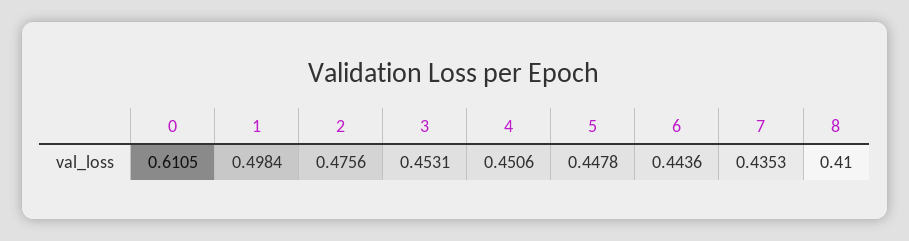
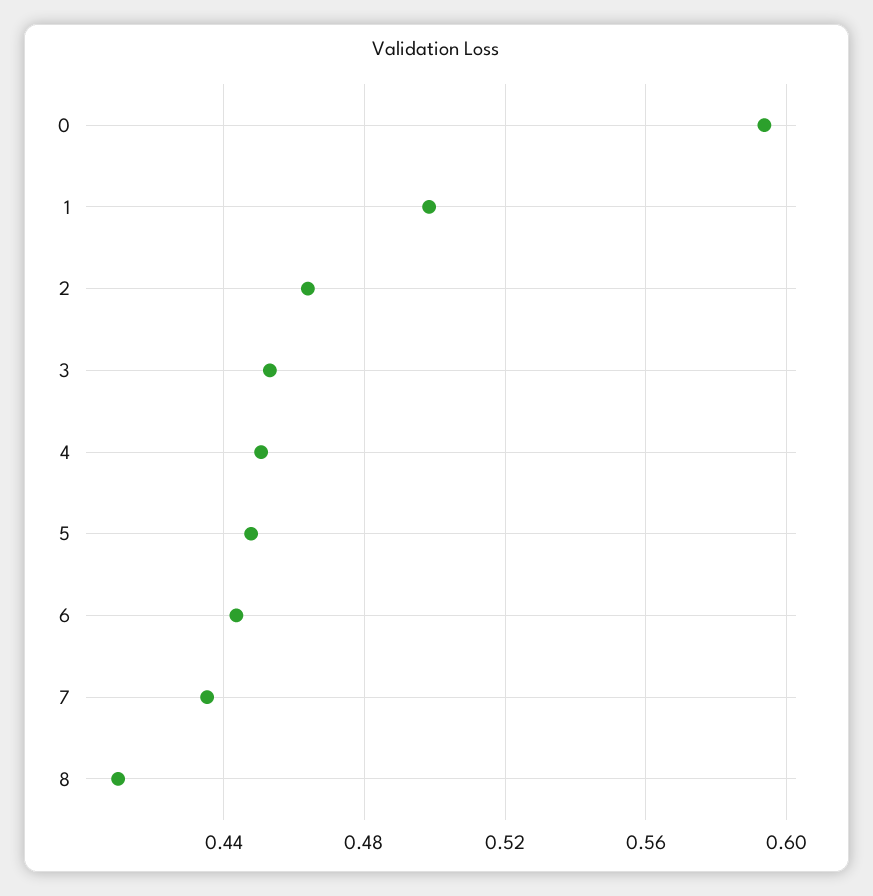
  {
-   "0": 0.6105,
+   "0": 0.595,
    "1": 0.4984,
-   "2": 0.4756,
+   "2": 0.465,
    "3": 0.4531,
    "4": 0.4506,
    "5": 0.4478,
    "6": 0.4436,
    "7": 0.4353,
    "8": 0.41
  }

